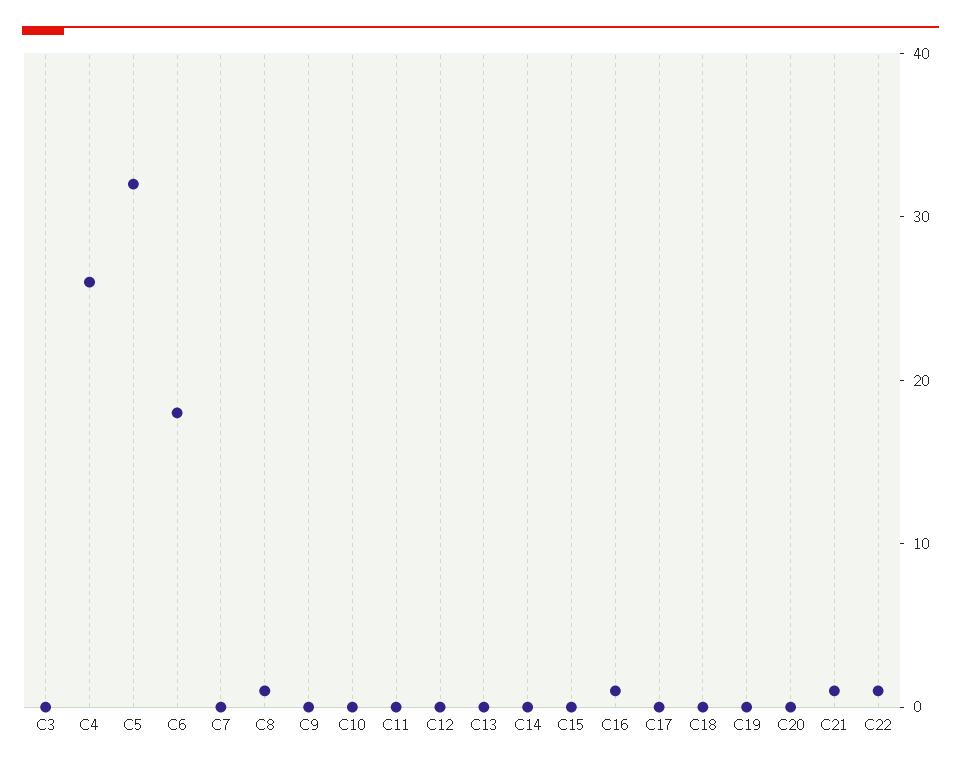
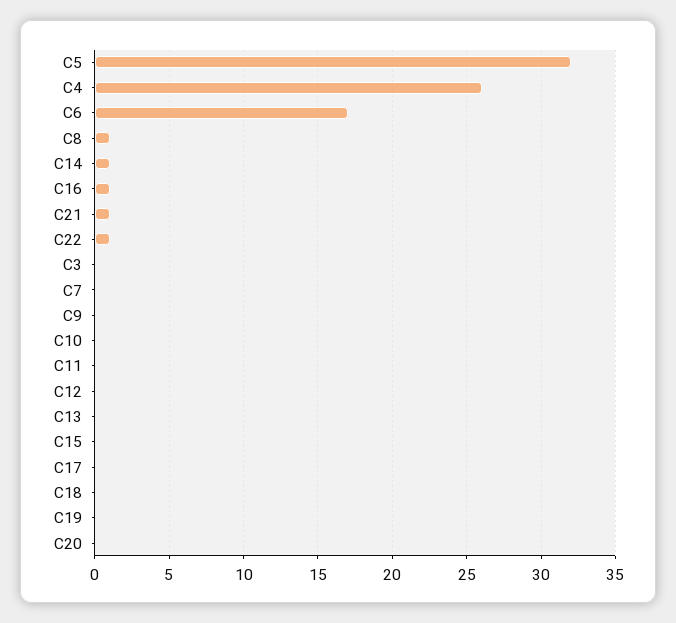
  {
    "C3": 0,
    "C4": 26,
    "C5": 32,
-   "C6": 18,
+   "C6": 17,
    "C7": 0,
    "C8": 1,
    "C9": 0,
    "C10": 0,
    "C11": 0,
    "C12": 0,
    "C13": 0,
-   "C14": 0,
+   "C14": 1,
    "C15": 0,
    "C16": 1,
    "C17": 0,
    "C18": 0,
    "C19": 0,
    "C20": 0,
    "C21": 1,
    "C22": 1
  }

